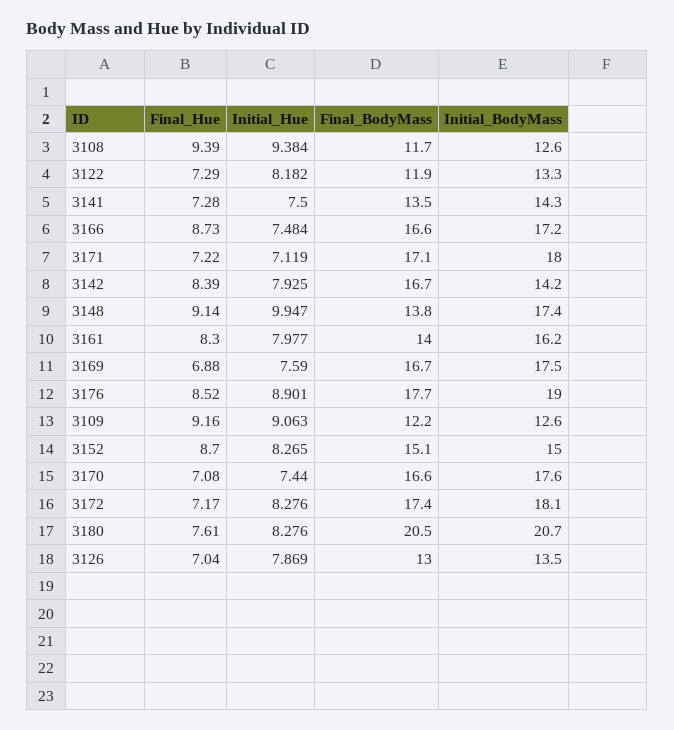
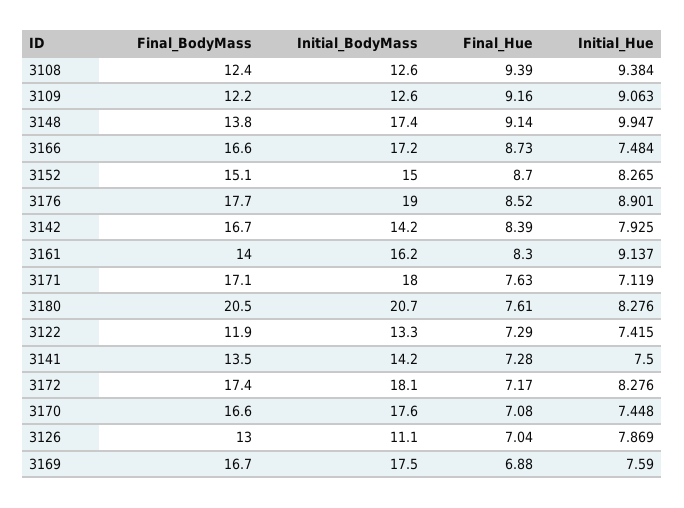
  {
    "Final_Hue": {
      "3108": 9.39,
      "3122": 7.29,
      "3141": 7.28,
      "3166": 8.73,
-     "3171": 7.22,
+     "3171": 7.63,
      "3142": 8.39,
      "3148": 9.14,
      "3161": 8.3,
      "3169": 6.88,
      "3176": 8.52,
      "3109": 9.16,
      "3152": 8.7,
      "3170": 7.08,
      "3172": 7.17,
      "3180": 7.61,
      "3126": 7.04
    },
    "Initial_Hue": {
      "3108": 9.384,
-     "3122": 8.182,
+     "3122": 7.415,
      "3141": 7.5,
      "3166": 7.484,
      "3171": 7.119,
      "3142": 7.925,
      "3148": 9.947,
-     "3161": 7.977,
+     "3161": 9.137,
      "3169": 7.59,
      "3176": 8.901,
      "3109": 9.063,
      "3152": 8.265,
-     "3170": 7.44,
+     "3170": 7.448,
      "3172": 8.276,
      "3180": 8.276,
      "3126": 7.869
    },
    "Final_BodyMass": {
-     "3108": 11.7,
+     "3108": 12.4,
      "3122": 11.9,
      "3141": 13.5,
      "3166": 16.6,
      "3171": 17.1,
      "3142": 16.7,
      "3148": 13.8,
      "3161": 14,
      "3169": 16.7,
      "3176": 17.7,
      "3109": 12.2,
      "3152": 15.1,
      "3170": 16.6,
      "3172": 17.4,
      "3180": 20.5,
      "3126": 13
    },
    "Initial_BodyMass": {
      "3108": 12.6,
      "3122": 13.3,
-     "3141": 14.3,
+     "3141": 14.2,
      "3166": 17.2,
      "3171": 18,
      "3142": 14.2,
      "3148": 17.4,
      "3161": 16.2,
      "3169": 17.5,
      "3176": 19,
      "3109": 12.6,
      "3152": 15,
      "3170": 17.6,
      "3172": 18.1,
      "3180": 20.7,
-     "3126": 13.5
+     "3126": 11.1
    }
  }

